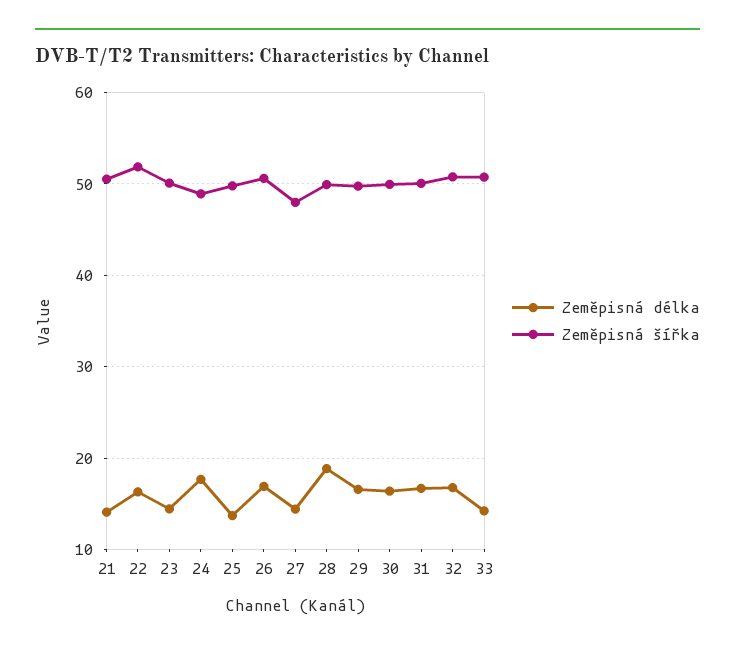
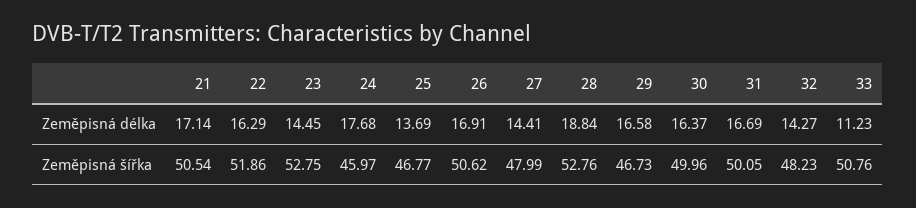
  {
    "Zeměpisná délka": {
-     "21": 14,
+     "21": 17.14,
      "22": 16.29,
      "23": 14.45,
      "24": 17.68,
      "25": 13.69,
      "26": 16.91,
      "27": 14.41,
      "28": 18.84,
      "29": 16.58,
      "30": 16.37,
      "31": 16.69,
-     "32": 17,
+     "32": 14.27,
-     "33": 14
+     "33": 11.23
    },
    "Zeměpisná šířka": {
      "21": 50.54,
      "22": 51.86,
-     "23": 50,
+     "23": 52.75,
-     "24": 49,
+     "24": 45.97,
-     "25": 50,
+     "25": 46.77,
      "26": 50.62,
      "27": 47.99,
-     "28": 50,
+     "28": 52.76,
-     "29": 50,
+     "29": 46.73,
      "30": 49.96,
      "31": 50.05,
-     "32": 51,
+     "32": 48.23,
      "33": 50.76
    }
  }

